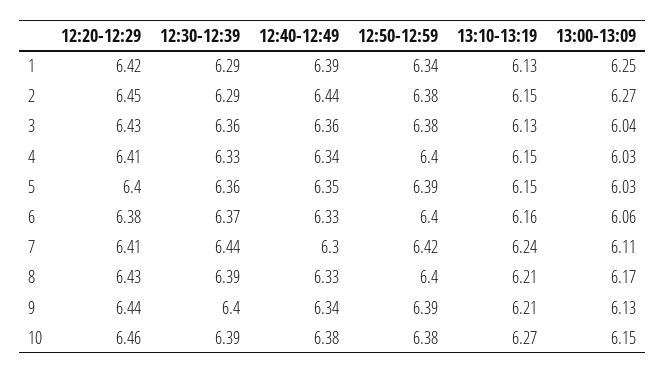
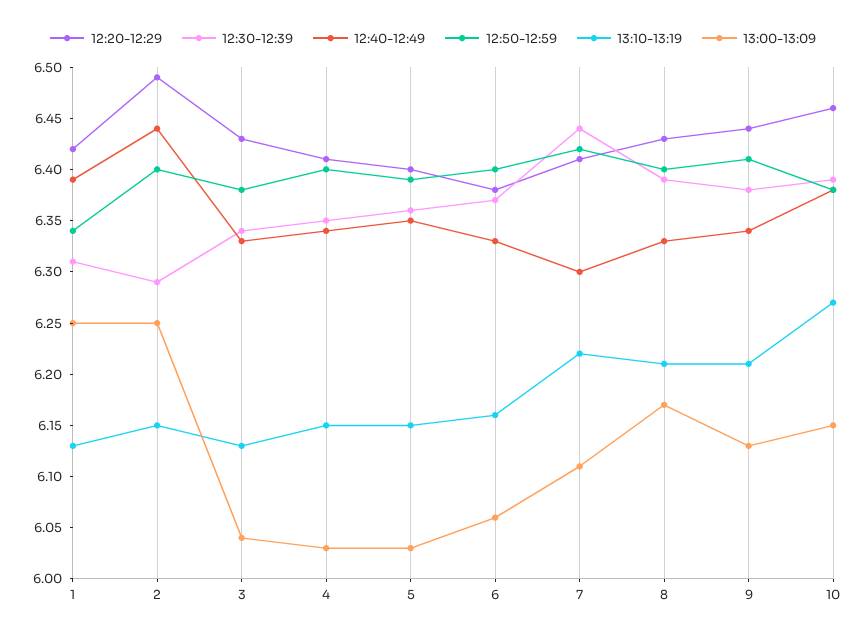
  {
    "12:20-12:29": {
      "1": 6.42,
-     "2": 6.45,
+     "2": 6.49,
      "3": 6.43,
      "4": 6.41,
      "5": 6.4,
      "6": 6.38,
      "7": 6.41,
      "8": 6.43,
      "9": 6.44,
      "10": 6.46
    },
    "12:30-12:39": {
-     "1": 6.29,
+     "1": 6.31,
      "2": 6.29,
-     "3": 6.36,
+     "3": 6.34,
-     "4": 6.33,
+     "4": 6.35,
      "5": 6.36,
      "6": 6.37,
      "7": 6.44,
      "8": 6.39,
-     "9": 6.4,
+     "9": 6.38,
      "10": 6.39
    },
    "12:40-12:49": {
      "1": 6.39,
      "2": 6.44,
-     "3": 6.36,
+     "3": 6.33,
      "4": 6.34,
      "5": 6.35,
      "6": 6.33,
      "7": 6.3,
      "8": 6.33,
      "9": 6.34,
      "10": 6.38
    },
    "12:50-12:59": {
      "1": 6.34,
-     "2": 6.38,
+     "2": 6.4,
      "3": 6.38,
      "4": 6.4,
      "5": 6.39,
      "6": 6.4,
      "7": 6.42,
      "8": 6.4,
-     "9": 6.39,
+     "9": 6.41,
      "10": 6.38
    },
    "13:10-13:19": {
      "1": 6.13,
      "2": 6.15,
      "3": 6.13,
      "4": 6.15,
      "5": 6.15,
      "6": 6.16,
-     "7": 6.24,
+     "7": 6.22,
      "8": 6.21,
      "9": 6.21,
      "10": 6.27
    },
    "13:00-13:09": {
      "1": 6.25,
-     "2": 6.27,
+     "2": 6.25,
      "3": 6.04,
      "4": 6.03,
      "5": 6.03,
      "6": 6.06,
      "7": 6.11,
      "8": 6.17,
      "9": 6.13,
      "10": 6.15
    }
  }

